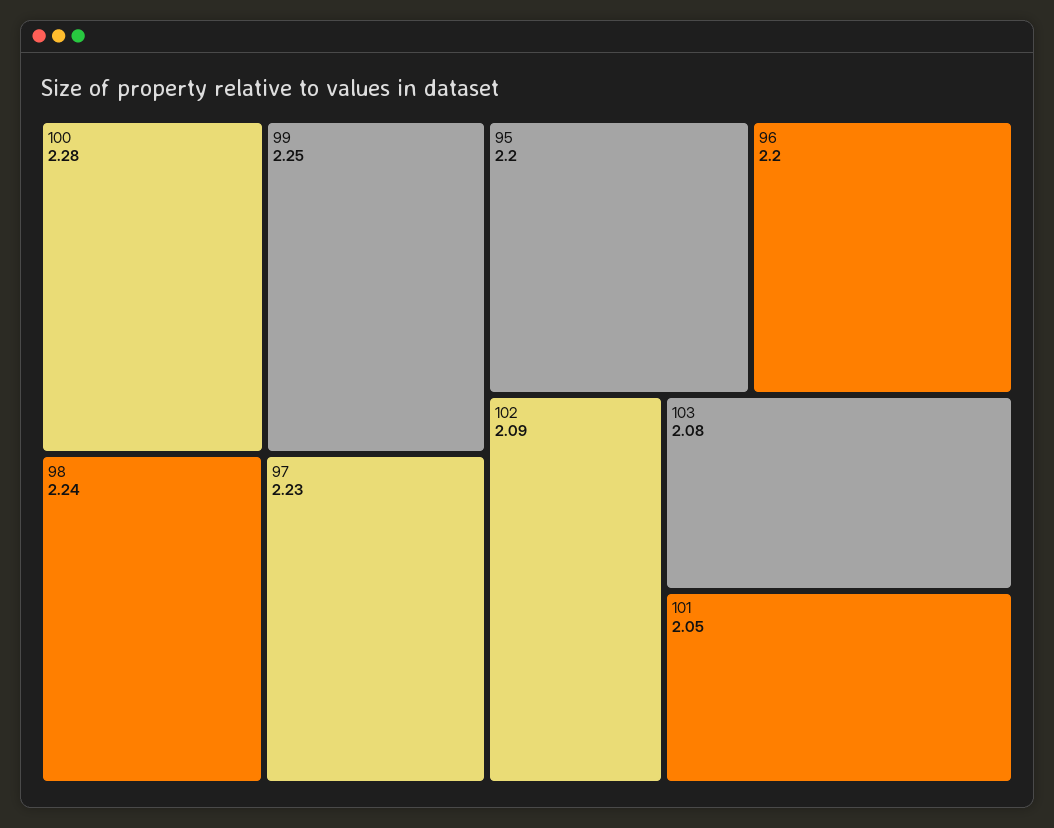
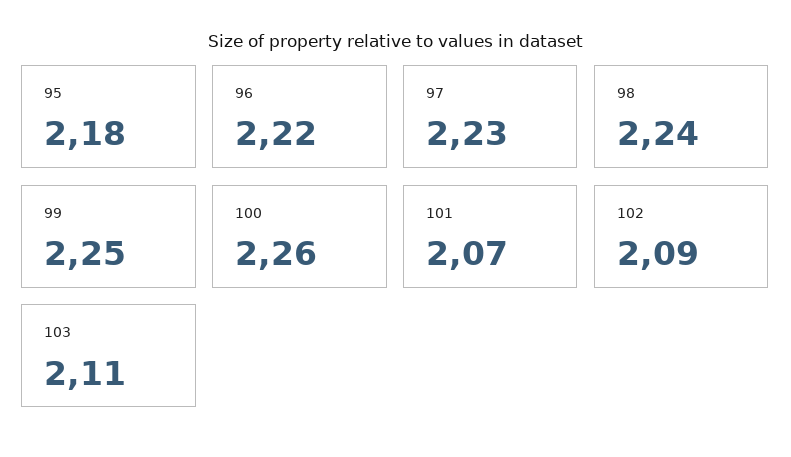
  {
-   "100": 2.28,
+   "100": 2.26,
    "99": 2.25,
    "98": 2.24,
    "97": 2.23,
-   "95": 2.2,
+   "95": 2.18,
-   "96": 2.2,
+   "96": 2.22,
    "102": 2.09,
-   "103": 2.08,
+   "103": 2.11,
-   "101": 2.05
+   "101": 2.07
  }

